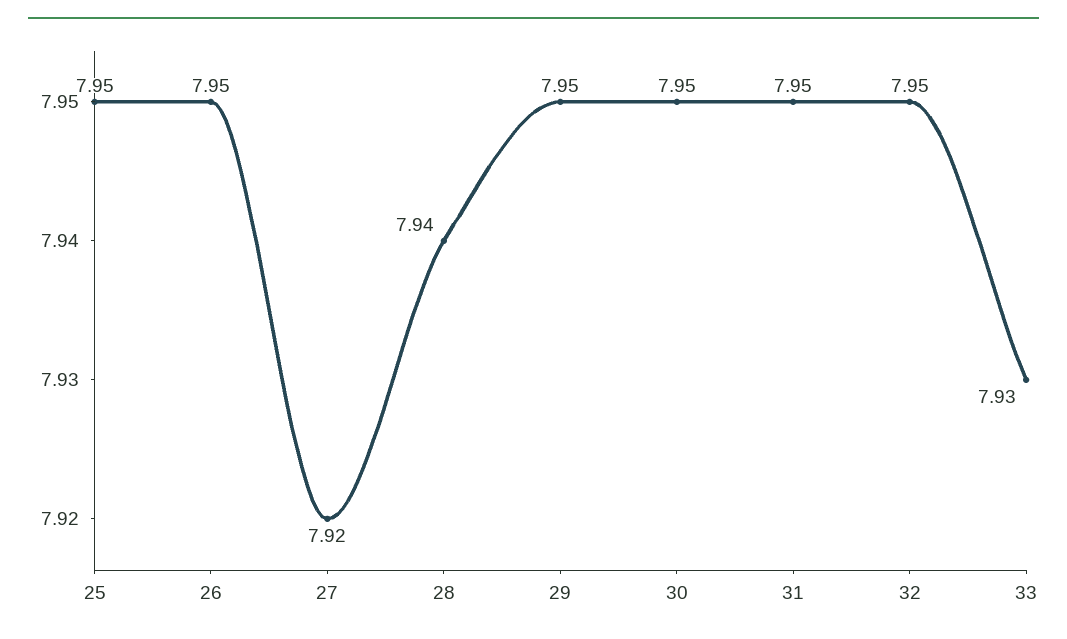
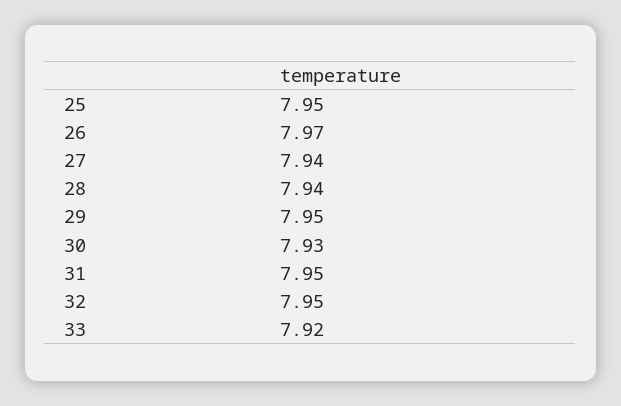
  {
    "25": 7.95,
-   "26": 7.95,
+   "26": 7.97,
-   "27": 7.92,
+   "27": 7.94,
    "28": 7.94,
    "29": 7.95,
-   "30": 7.95,
+   "30": 7.93,
    "31": 7.95,
    "32": 7.95,
-   "33": 7.93
+   "33": 7.92
  }

